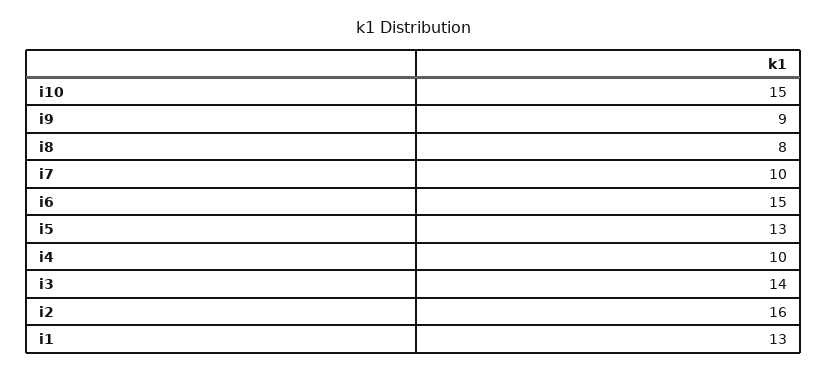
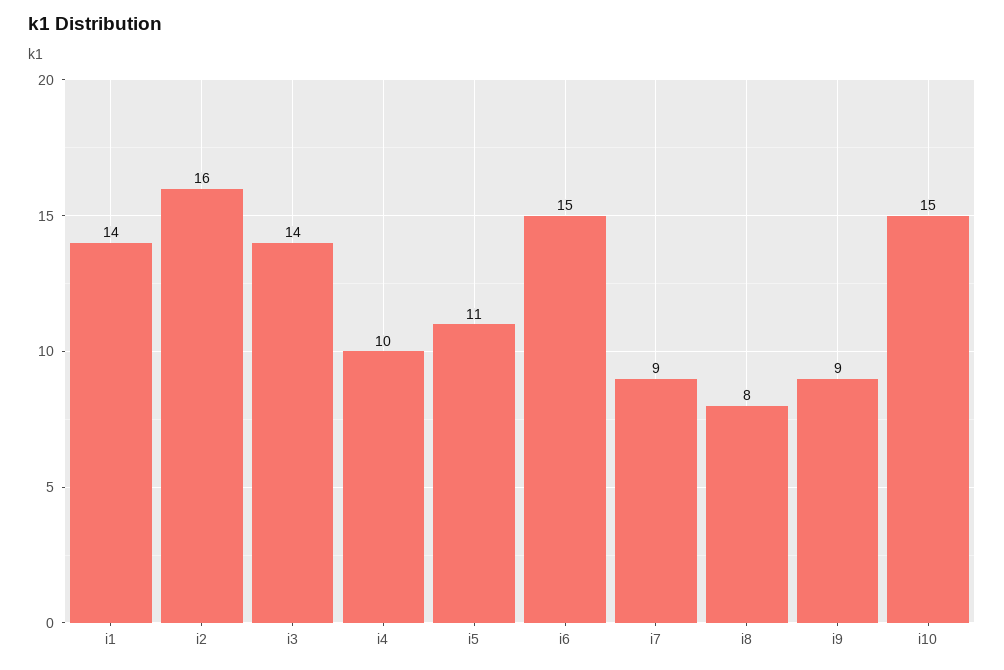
  {
    "i10": 15,
    "i9": 9,
    "i8": 8,
-   "i7": 10,
+   "i7": 9,
    "i6": 15,
-   "i5": 13,
+   "i5": 11,
    "i4": 10,
    "i3": 14,
    "i2": 16,
-   "i1": 13
+   "i1": 14
  }

